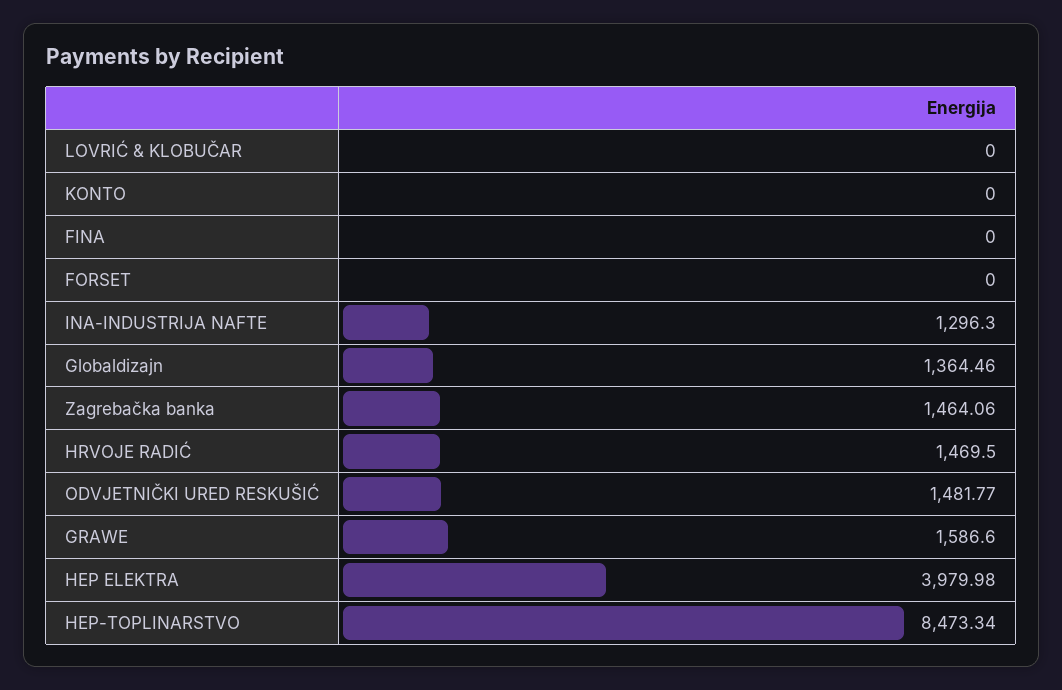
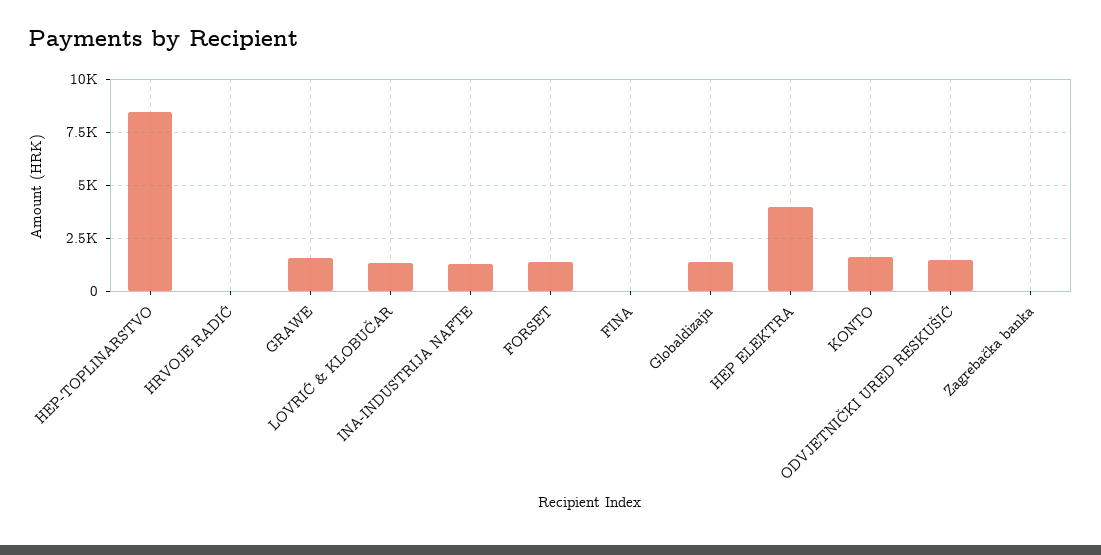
  {
-   "LOVRIĆ & KLOBUČAR": 0,
+   "LOVRIĆ & KLOBUČAR": 1500,
-   "KONTO": 0,
+   "KONTO": 1500,
    "FINA": 0,
-   "FORSET": 0,
+   "FORSET": 1500,
    "INA-INDUSTRIJA NAFTE": 1296.3,
    "Globaldizajn": 1364.46,
-   "Zagrebačka banka": 1464.06,
+   "Zagrebačka banka": 0,
-   "HRVOJE RADIĆ": 1469.5,
+   "HRVOJE RADIĆ": 0,
    "ODVJETNIČKI URED RESKUŠIĆ": 1481.77,
    "GRAWE": 1586.6,
    "HEP ELEKTRA": 3979.98,
    "HEP-TOPLINARSTVO": 8473.34
  }

